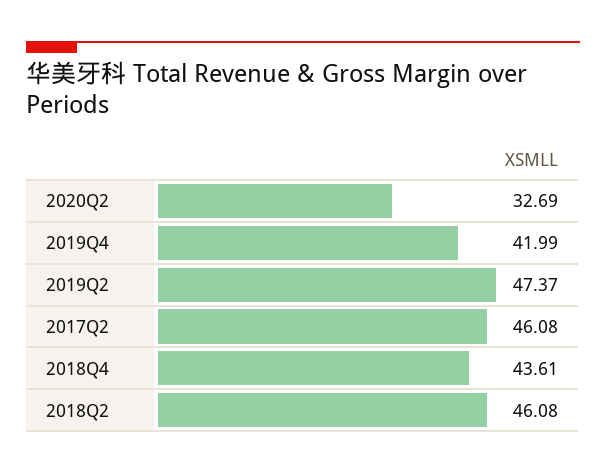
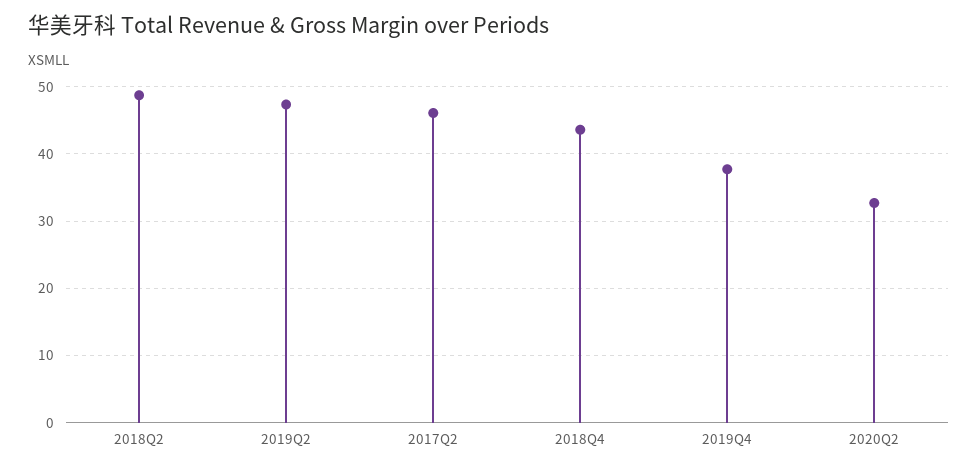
  {
    "2020Q2": 32.69,
-   "2019Q4": 41.99,
+   "2019Q4": 38,
    "2019Q2": 47.37,
    "2017Q2": 46.08,
    "2018Q4": 43.61,
-   "2018Q2": 46.08
+   "2018Q2": 49
  }

